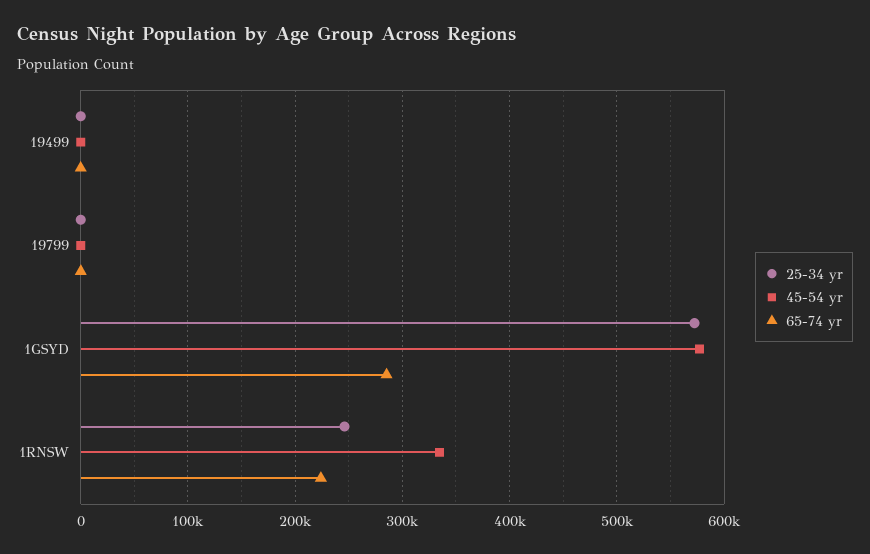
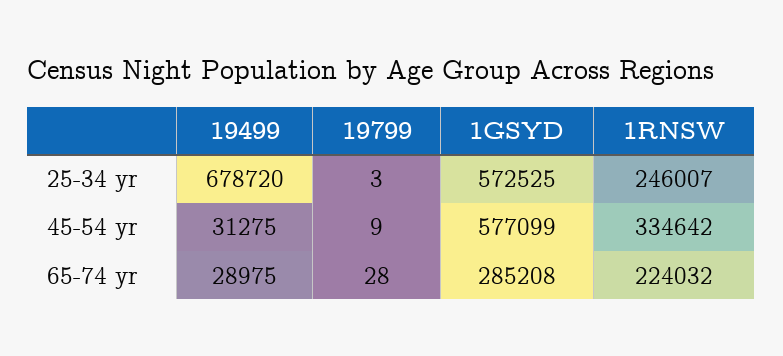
  {
    "25-34 yr": {
-     "19499": 0,
+     "19499": 678720,
      "19799": 3,
      "1GSYD": 572525,
      "1RNSW": 246007
    },
    "45-54 yr": {
-     "19499": 0,
+     "19499": 31275,
      "19799": 9,
      "1GSYD": 577099,
      "1RNSW": 334642
    },
    "65-74 yr": {
-     "19499": 0,
+     "19499": 28975,
      "19799": 28,
      "1GSYD": 285208,
      "1RNSW": 224032
    }
  }

